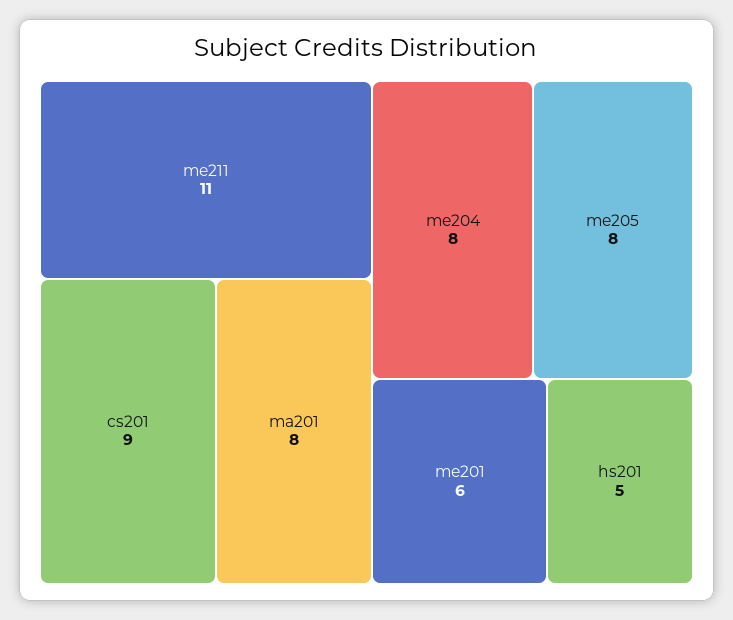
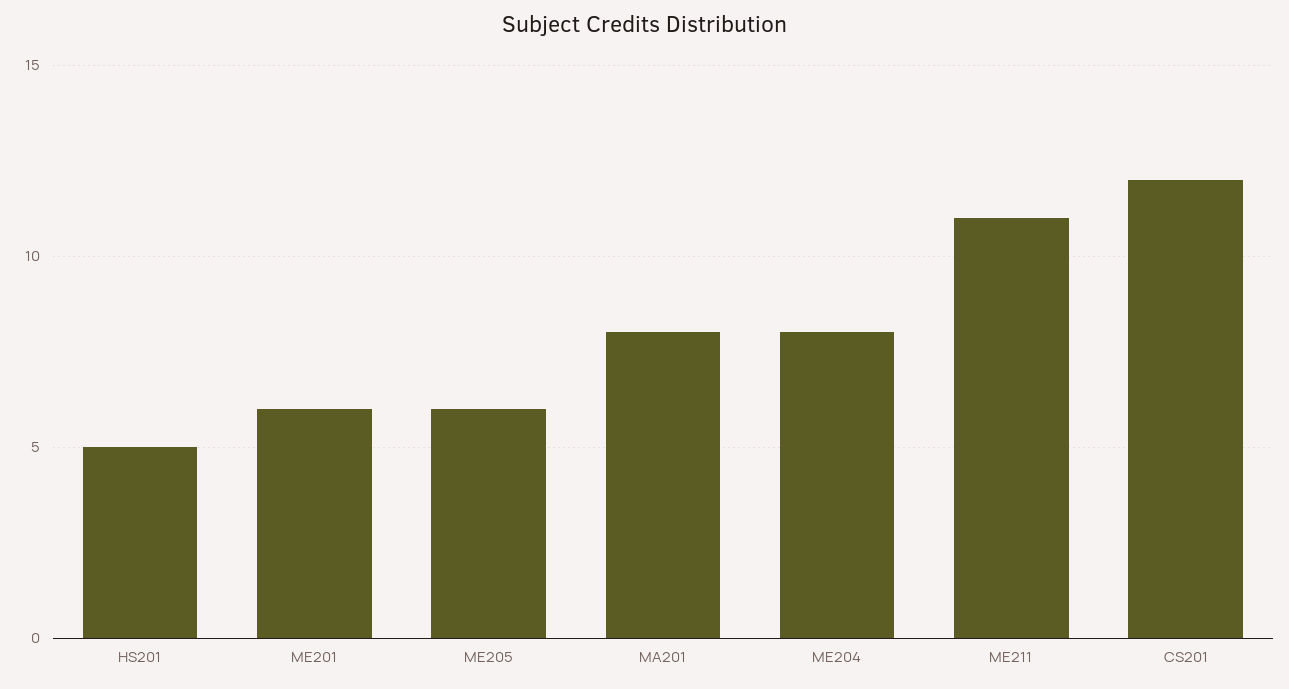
  {
    "me211": 11,
-   "cs201": 9,
+   "cs201": 12,
    "ma201": 8,
    "me204": 8,
-   "me205": 8,
+   "me205": 6,
    "me201": 6,
    "hs201": 5
  }

